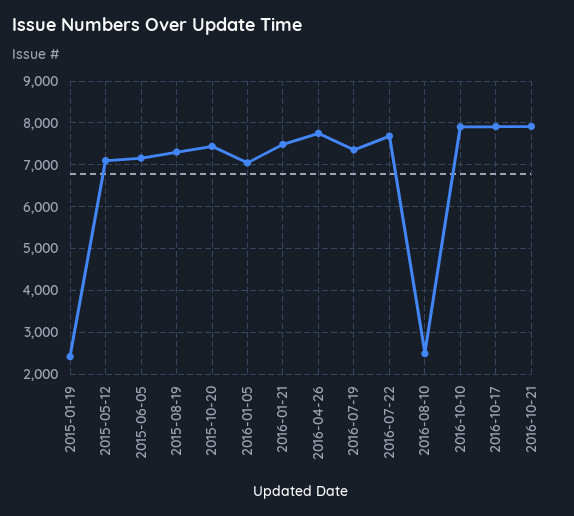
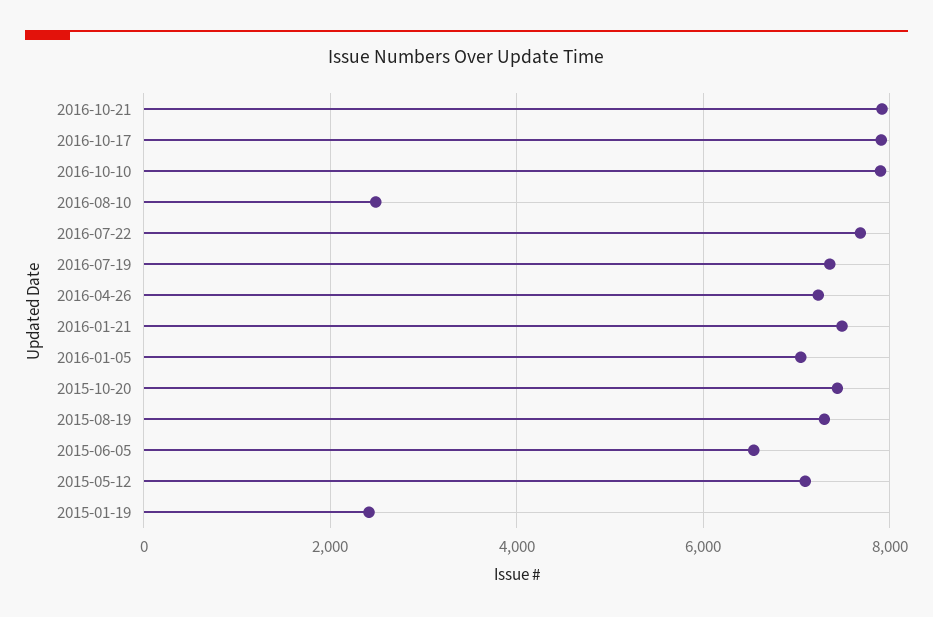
  {
    "2015-01-19": 2400,
    "2015-05-12": 7000,
-   "2015-06-05": 7200,
+   "2015-06-05": 6600,
    "2015-08-19": 7400,
    "2015-10-20": 7400,
    "2016-01-05": 7000,
    "2016-01-21": 7400,
-   "2016-04-26": 7800,
+   "2016-04-26": 7200,
    "2016-07-19": 7400,
    "2016-07-22": 7600,
    "2016-08-10": 2400,
    "2016-10-10": 8000,
    "2016-10-17": 8000,
    "2016-10-21": 8000
  }

